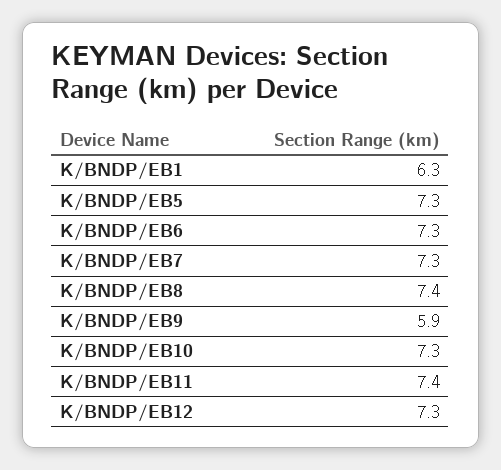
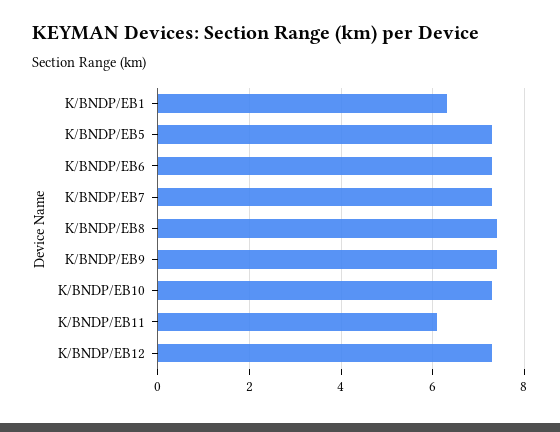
  {
    "K/BNDP/EB1": 6.3,
    "K/BNDP/EB5": 7.3,
    "K/BNDP/EB6": 7.3,
    "K/BNDP/EB7": 7.3,
    "K/BNDP/EB8": 7.4,
-   "K/BNDP/EB9": 5.9,
+   "K/BNDP/EB9": 7.5,
    "K/BNDP/EB10": 7.3,
-   "K/BNDP/EB11": 7.4,
+   "K/BNDP/EB11": 6,
    "K/BNDP/EB12": 7.3
  }

